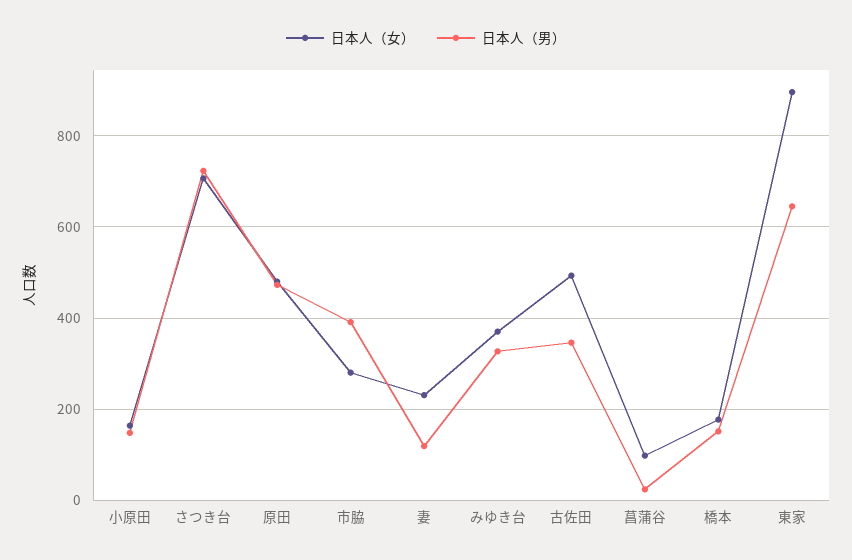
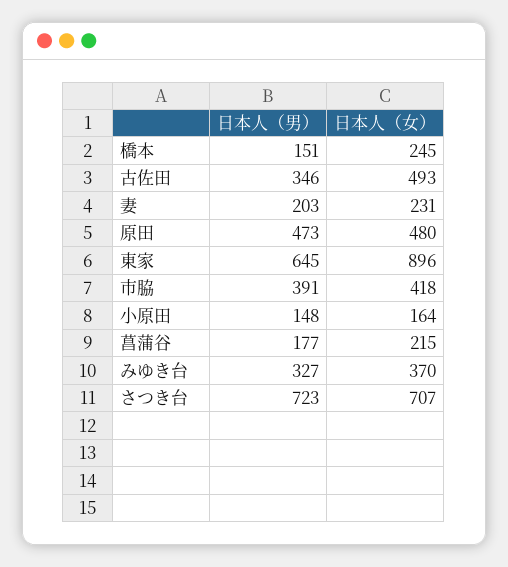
  {
    "日本人（女）": {
      "小原田": 164,
      "さつき台": 707,
      "原田": 480,
-     "市脇": 280,
+     "市脇": 418,
      "妻": 231,
      "みゆき台": 370,
      "古佐田": 493,
-     "菖蒲谷": 100,
+     "菖蒲谷": 215,
-     "橋本": 180,
+     "橋本": 245,
      "東家": 896
    },
    "日本人（男）": {
      "小原田": 148,
      "さつき台": 723,
      "原田": 473,
      "市脇": 391,
-     "妻": 120,
+     "妻": 203,
      "みゆき台": 327,
      "古佐田": 346,
-     "菖蒲谷": 20,
+     "菖蒲谷": 177,
      "橋本": 151,
      "東家": 645
    }
  }

